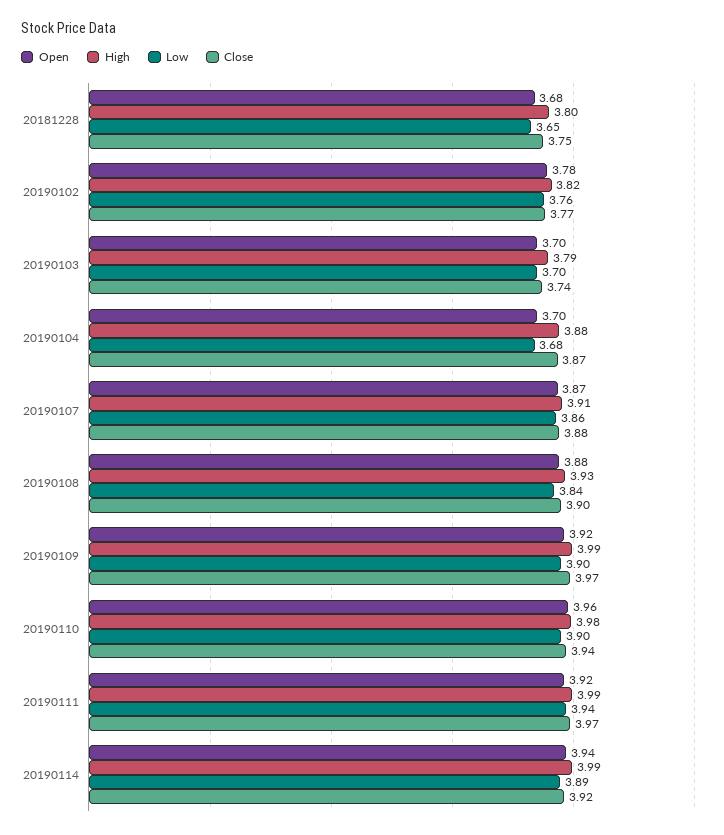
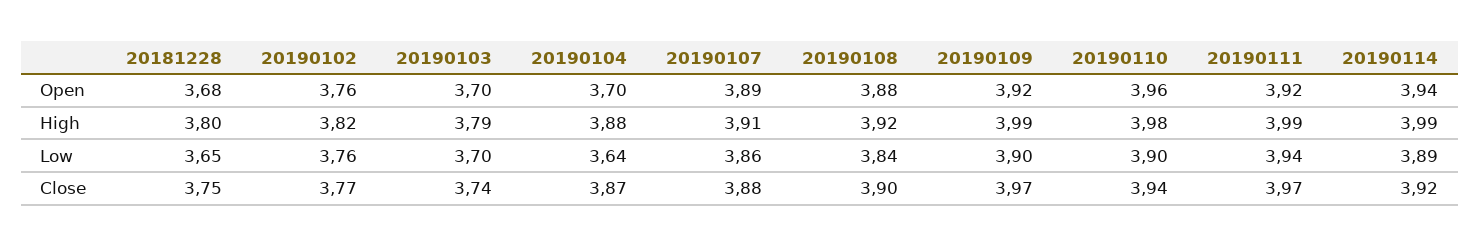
  {
    "Open": {
      "20181228": 3.68,
-     "20190102": 3.78,
+     "20190102": 3.76,
      "20190103": 3.7,
      "20190104": 3.7,
-     "20190107": 3.87,
+     "20190107": 3.89,
      "20190108": 3.88,
      "20190109": 3.92,
      "20190110": 3.96,
      "20190111": 3.92,
      "20190114": 3.94
    },
    "High": {
      "20181228": 3.8,
      "20190102": 3.82,
      "20190103": 3.79,
      "20190104": 3.88,
      "20190107": 3.91,
-     "20190108": 3.93,
+     "20190108": 3.92,
      "20190109": 3.99,
      "20190110": 3.98,
      "20190111": 3.99,
      "20190114": 3.99
    },
    "Low": {
      "20181228": 3.65,
      "20190102": 3.76,
      "20190103": 3.7,
-     "20190104": 3.68,
+     "20190104": 3.64,
      "20190107": 3.86,
      "20190108": 3.84,
      "20190109": 3.9,
      "20190110": 3.9,
      "20190111": 3.94,
      "20190114": 3.89
    },
    "Close": {
      "20181228": 3.75,
      "20190102": 3.77,
      "20190103": 3.74,
      "20190104": 3.87,
      "20190107": 3.88,
      "20190108": 3.9,
      "20190109": 3.97,
      "20190110": 3.94,
      "20190111": 3.97,
      "20190114": 3.92
    }
  }

